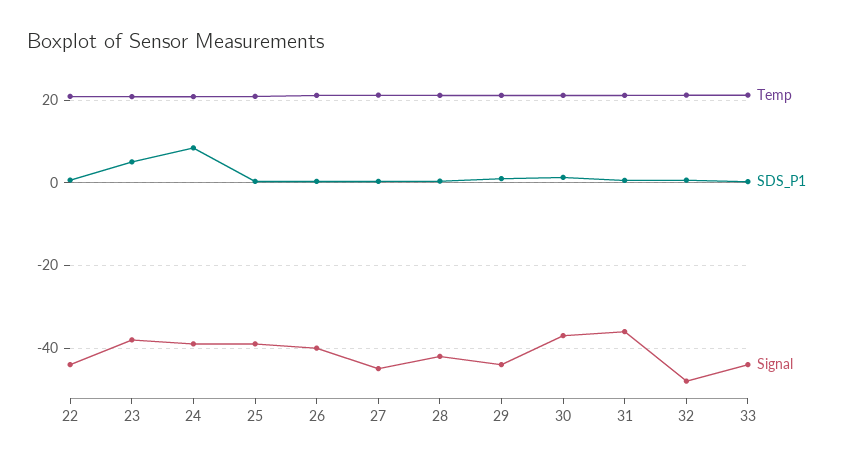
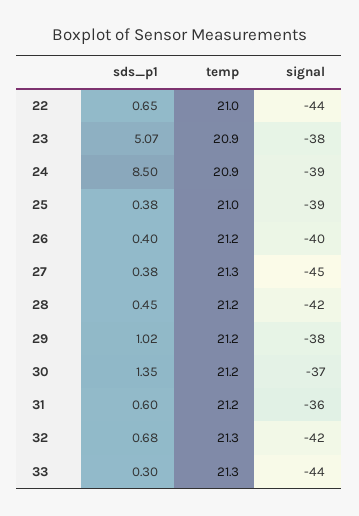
  {
    "Temp": {
      "22": 21,
      "23": 20.9,
      "24": 20.9,
      "25": 21,
      "26": 21.2,
      "27": 21.3,
      "28": 21.2,
      "29": 21.2,
      "30": 21.2,
      "31": 21.2,
      "32": 21.3,
      "33": 21.3
    },
    "SDS_P1": {
      "22": 0.65,
      "23": 5.07,
      "24": 8.5,
      "25": 0.38,
      "26": 0.4,
      "27": 0.38,
      "28": 0.45,
      "29": 1.02,
      "30": 1.35,
      "31": 0.6,
      "32": 0.68,
      "33": 0.3
    },
    "Signal": {
      "22": -44,
      "23": -38,
      "24": -39,
      "25": -39,
      "26": -40,
      "27": -45,
      "28": -42,
-     "29": -44,
+     "29": -38,
      "30": -37,
      "31": -36,
-     "32": -48,
+     "32": -42,
      "33": -44
    }
  }

